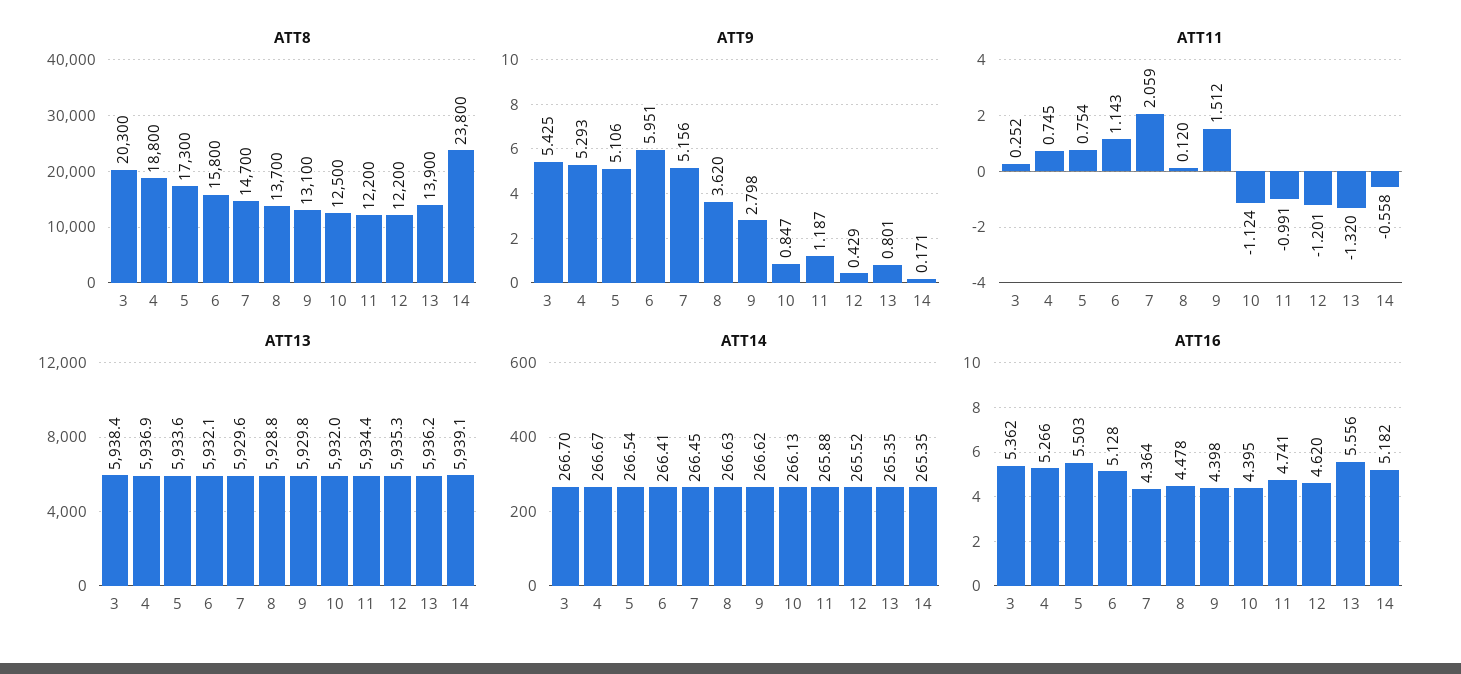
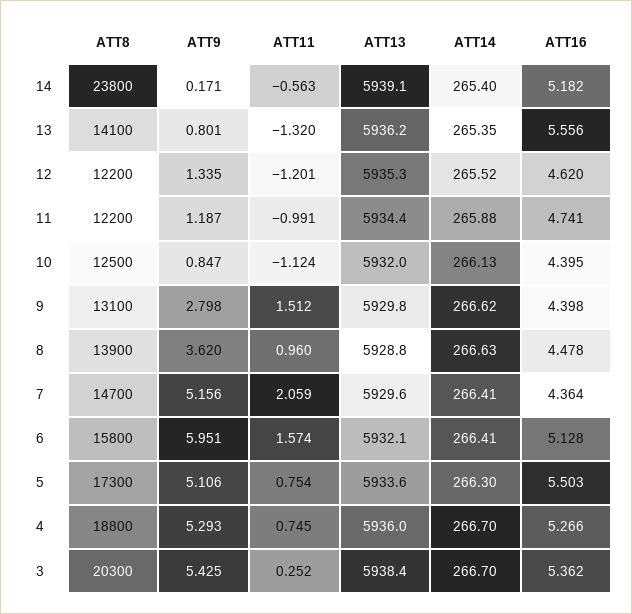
  {
    "ATT8": {
      "3": 20300,
      "4": 18800,
      "5": 17300,
      "6": 15800,
      "7": 14700,
-     "8": 13700,
+     "8": 13900,
      "9": 13100,
      "10": 12500,
      "11": 12200,
      "12": 12200,
-     "13": 13900,
+     "13": 14100,
      "14": 23800
    },
    "ATT9": {
      "3": 5.425,
      "4": 5.293,
      "5": 5.106,
      "6": 5.951,
      "7": 5.156,
      "8": 3.62,
      "9": 2.798,
      "10": 0.847,
      "11": 1.187,
-     "12": 0.429,
+     "12": 1.335,
      "13": 0.801,
      "14": 0.171
    },
    "ATT11": {
      "3": 0.252,
      "4": 0.745,
      "5": 0.754,
-     "6": 1.143,
+     "6": 1.574,
      "7": 2.059,
-     "8": 0.12,
+     "8": 0.96,
      "9": 1.512,
      "10": -1.124,
      "11": -0.991,
      "12": -1.201,
      "13": -1.32,
-     "14": -0.558
+     "14": -0.563
    },
    "ATT13": {
      "3": 5938.4,
-     "4": 5936.9,
+     "4": 5936,
      "5": 5933.6,
      "6": 5932.1,
      "7": 5929.6,
      "8": 5928.8,
      "9": 5929.8,
      "10": 5932,
      "11": 5934.4,
      "12": 5935.3,
      "13": 5936.2,
      "14": 5939.1
    },
    "ATT14": {
      "3": 266.7,
-     "4": 266.67,
+     "4": 266.7,
-     "5": 266.54,
+     "5": 266.3,
      "6": 266.41,
-     "7": 266.45,
+     "7": 266.41,
      "8": 266.63,
      "9": 266.62,
      "10": 266.13,
      "11": 265.88,
      "12": 265.52,
      "13": 265.35,
-     "14": 265.35
+     "14": 265.4
    },
    "ATT16": {
      "3": 5.362,
      "4": 5.266,
      "5": 5.503,
      "6": 5.128,
      "7": 4.364,
      "8": 4.478,
      "9": 4.398,
      "10": 4.395,
      "11": 4.741,
      "12": 4.62,
      "13": 5.556,
      "14": 5.182
    }
  }

